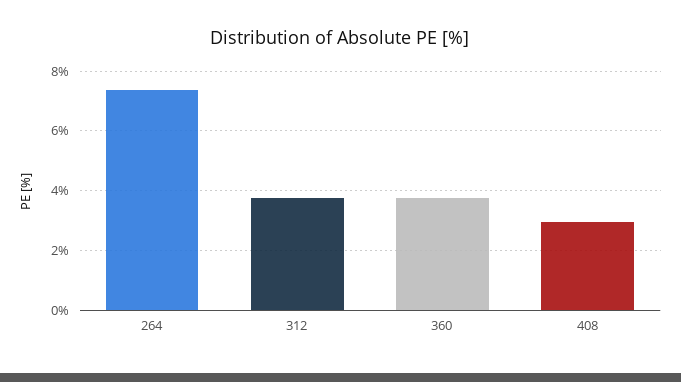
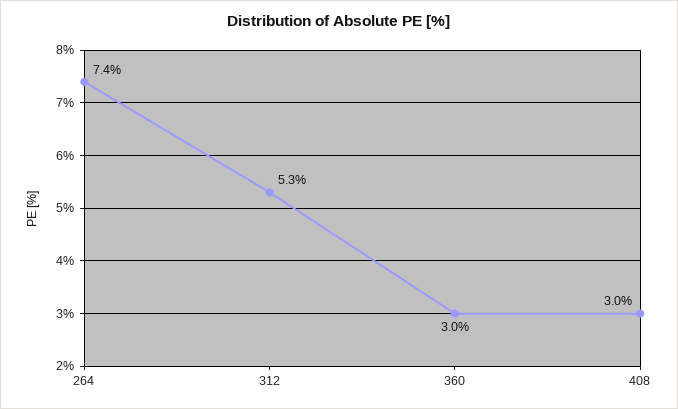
  {
    "264": 7.4,
-   "312": 3.75,
+   "312": 5.3,
-   "360": 3.75,
+   "360": 3,
    "408": 3
  }

